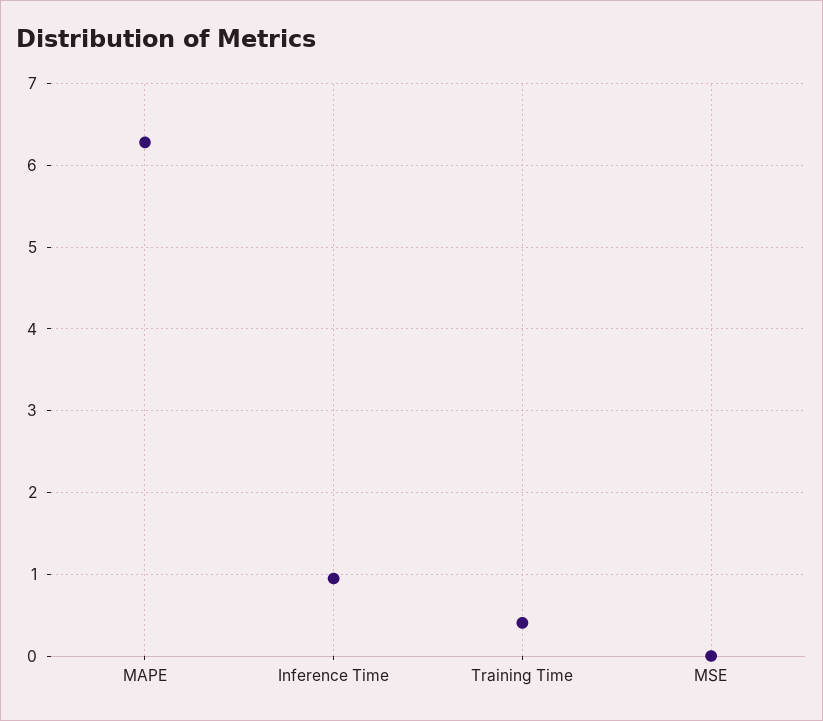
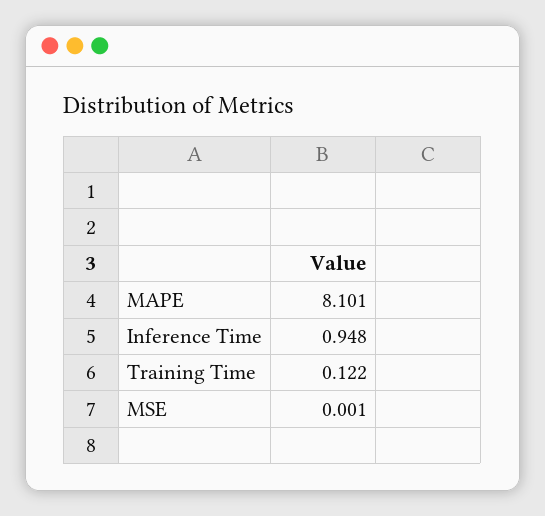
  {
-   "MAPE": 6.3,
+   "MAPE": 8.101,
    "Inference Time": 0.948,
-   "Training Time": 0.4,
+   "Training Time": 0.122,
    "MSE": 0.001
  }

